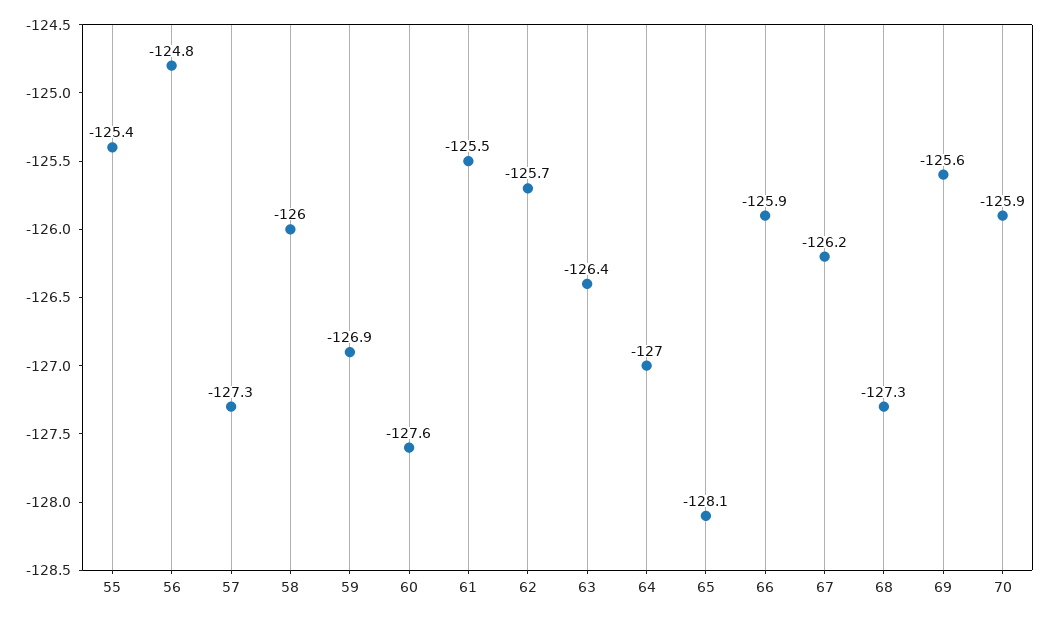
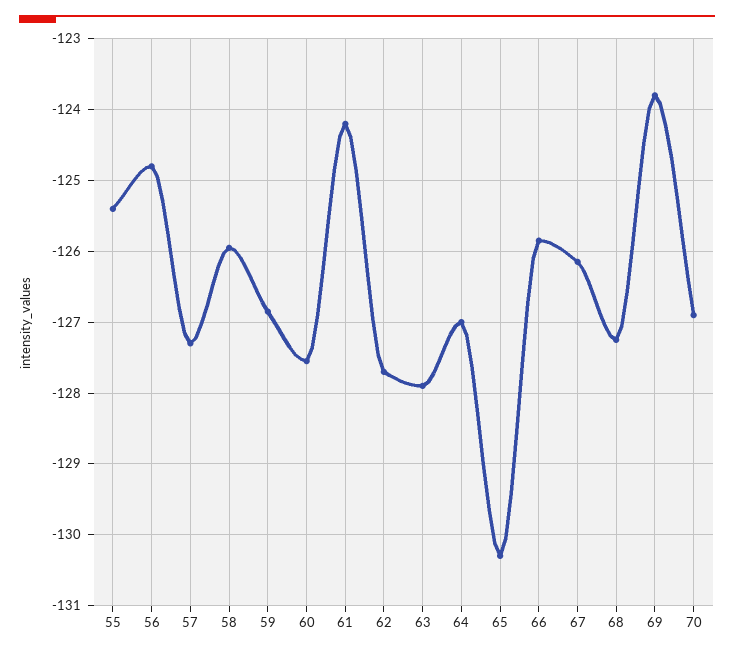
  {
    "55": -125.4,
    "56": -124.8,
    "57": -127.3,
    "58": -126,
    "59": -126.9,
    "60": -127.6,
-   "61": -125.5,
+   "61": -124.2,
-   "62": -125.7,
+   "62": -127.7,
-   "63": -126.4,
+   "63": -127.9,
    "64": -127,
-   "65": -128.1,
+   "65": -130.3,
    "66": -125.9,
    "67": -126.2,
    "68": -127.3,
-   "69": -125.6,
+   "69": -123.8,
-   "70": -125.9
+   "70": -126.9
  }

